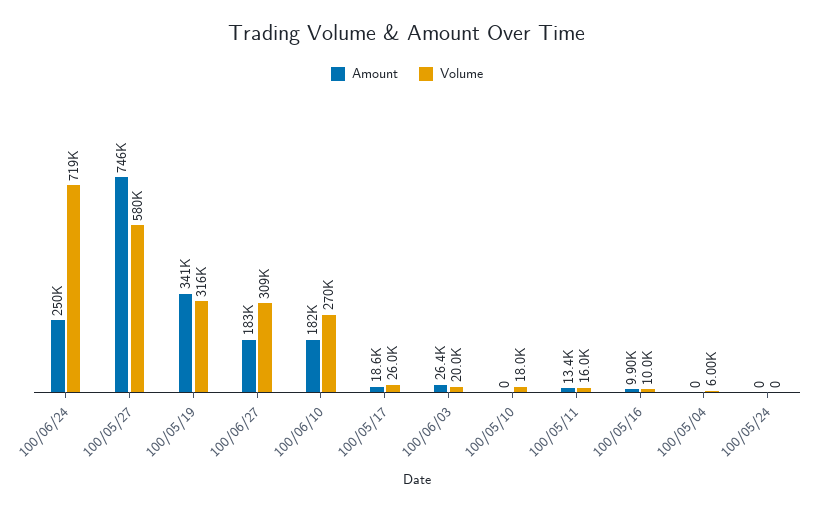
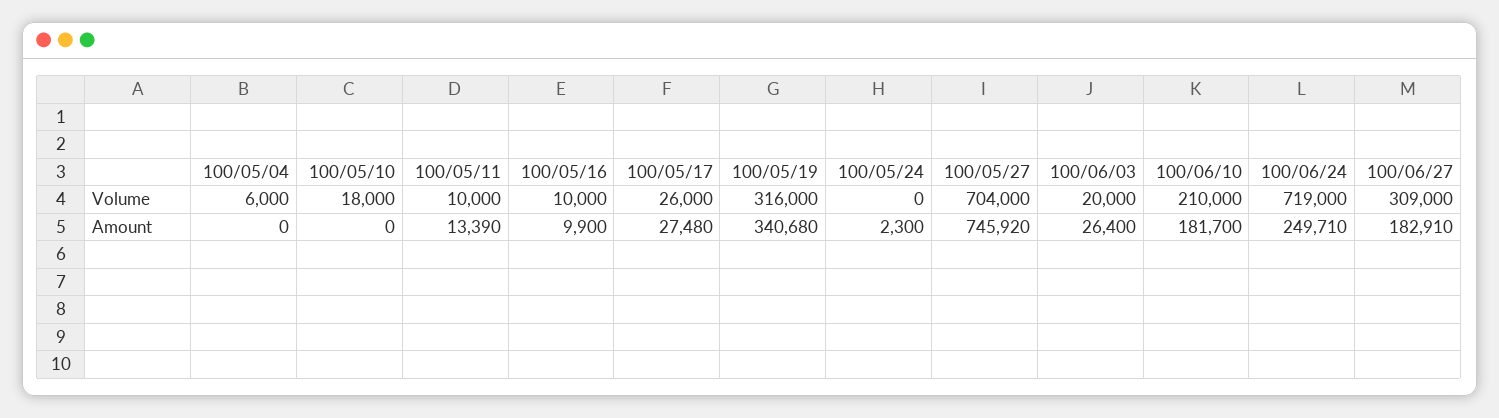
  {
    "Amount": {
      "100/06/24": 249710,
      "100/05/27": 745920,
      "100/05/19": 340680,
      "100/06/27": 182910,
      "100/06/10": 181700,
-     "100/05/17": 18600,
+     "100/05/17": 27480,
      "100/06/03": 26400,
      "100/05/10": 0,
      "100/05/11": 13390,
      "100/05/16": 9900,
      "100/05/04": 0,
-     "100/05/24": 0
+     "100/05/24": 2300
    },
    "Volume": {
      "100/06/24": 719000,
-     "100/05/27": 580000,
+     "100/05/27": 704000,
      "100/05/19": 316000,
      "100/06/27": 309000,
-     "100/06/10": 270000,
+     "100/06/10": 210000,
      "100/05/17": 26000,
      "100/06/03": 20000,
      "100/05/10": 18000,
-     "100/05/11": 16000,
+     "100/05/11": 10000,
      "100/05/16": 10000,
      "100/05/04": 6000,
      "100/05/24": 0
    }
  }

